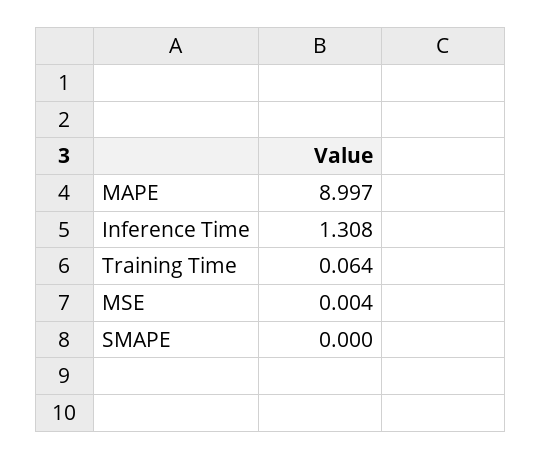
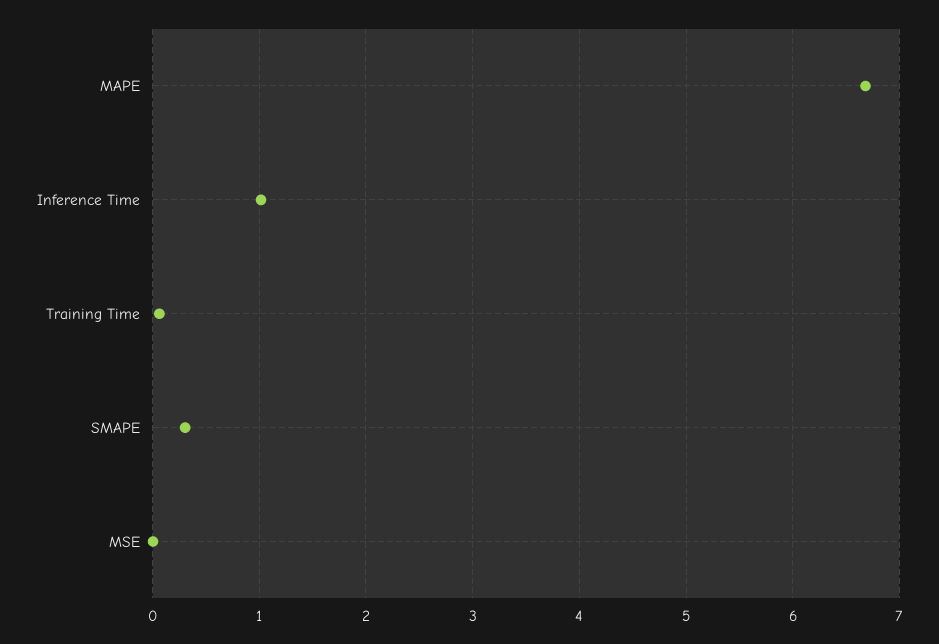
  {
-   "MAPE": 8.997,
+   "MAPE": 6.7,
-   "Inference Time": 1.308,
+   "Inference Time": 1,
    "Training Time": 0.064,
    "MSE": 0.004,
-   "SMAPE": 0
+   "SMAPE": 0.3
  }

